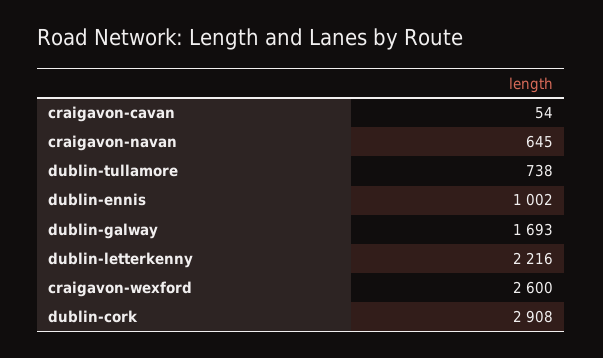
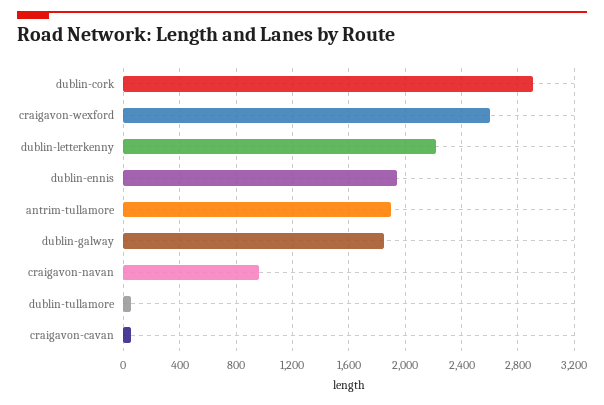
  {
    "craigavon-cavan": 54,
-   "craigavon-navan": 645,
+   "craigavon-navan": 950,
-   "dublin-tullamore": 738,
+   "dublin-tullamore": 50,
-   "dublin-ennis": 1002,
+   "dublin-ennis": 1950,
-   "dublin-galway": 1693,
+   "dublin-galway": 1850,
    "dublin-letterkenny": 2216,
    "craigavon-wexford": 2600,
-   "dublin-cork": 2908
+   "dublin-cork": 2908,
+   "antrim-tullamore": 1900
  }

